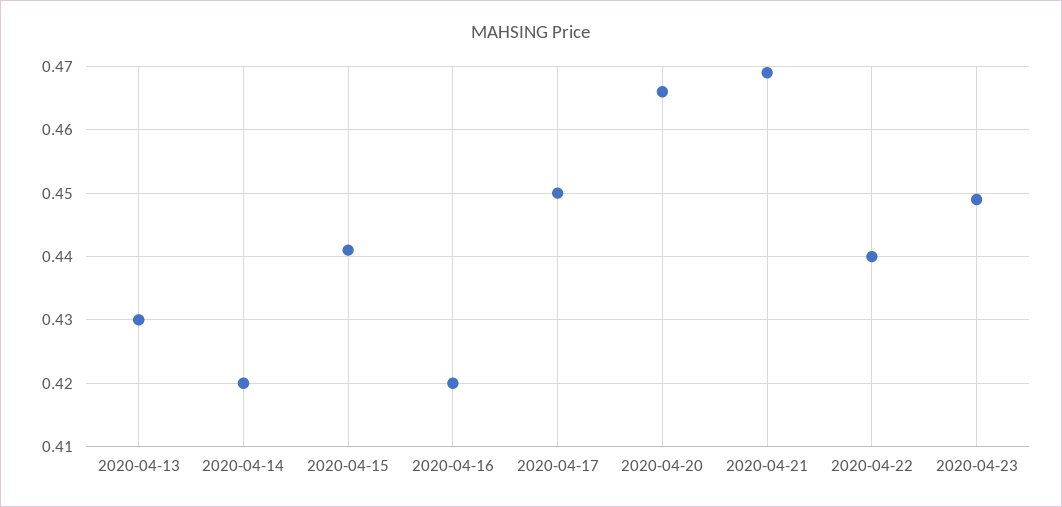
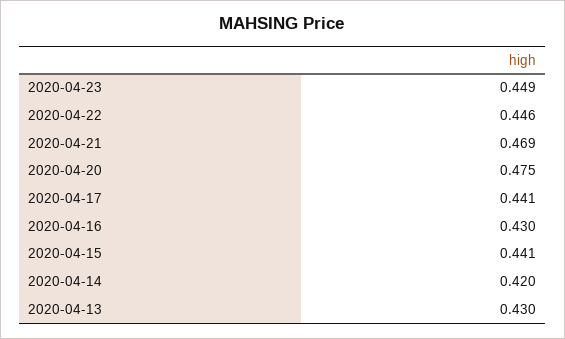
  {
    "2020-04-13": 0.43,
    "2020-04-14": 0.42,
    "2020-04-15": 0.441,
-   "2020-04-16": 0.42,
+   "2020-04-16": 0.43,
-   "2020-04-17": 0.45,
+   "2020-04-17": 0.441,
-   "2020-04-20": 0.466,
+   "2020-04-20": 0.475,
    "2020-04-21": 0.469,
-   "2020-04-22": 0.44,
+   "2020-04-22": 0.446,
    "2020-04-23": 0.449
  }

